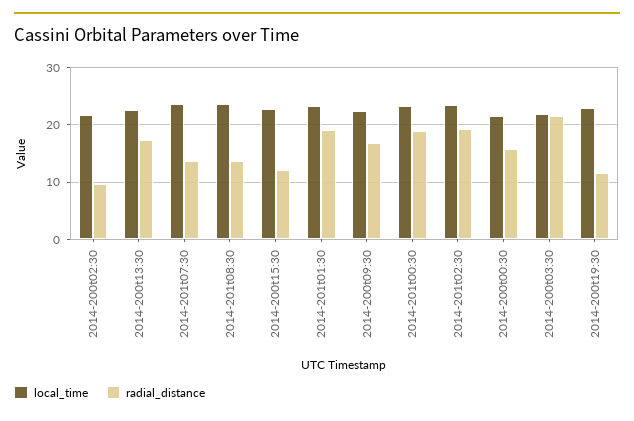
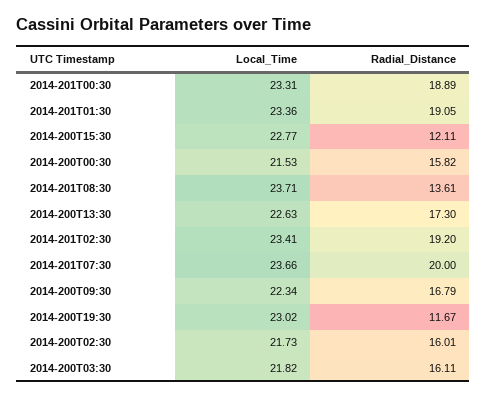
  {
    "local_time": {
      "2014-200t02:30": 21.73,
      "2014-200t13:30": 22.63,
      "2014-201t07:30": 23.66,
      "2014-201t08:30": 23.71,
      "2014-200t15:30": 22.77,
      "2014-201t01:30": 23.36,
      "2014-200t09:30": 22.34,
      "2014-201t00:30": 23.31,
      "2014-201t02:30": 23.41,
      "2014-200t00:30": 21.53,
      "2014-200t03:30": 21.82,
      "2014-200t19:30": 23.02
    },
    "radial_distance": {
-     "2014-200t02:30": 10,
+     "2014-200t02:30": 16.01,
      "2014-200t13:30": 17.3,
-     "2014-201t07:30": 14,
+     "2014-201t07:30": 20,
      "2014-201t08:30": 13.61,
      "2014-200t15:30": 12.11,
      "2014-201t01:30": 19.05,
      "2014-200t09:30": 16.79,
      "2014-201t00:30": 18.89,
      "2014-201t02:30": 19.2,
      "2014-200t00:30": 15.82,
-     "2014-200t03:30": 22,
+     "2014-200t03:30": 16.11,
      "2014-200t19:30": 11.67
    }
  }

